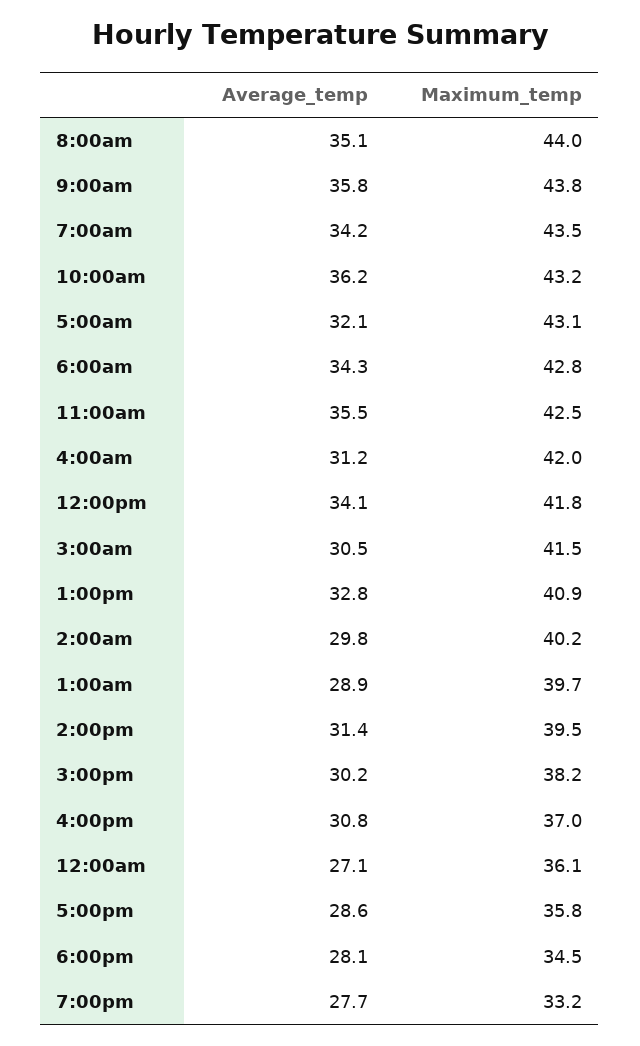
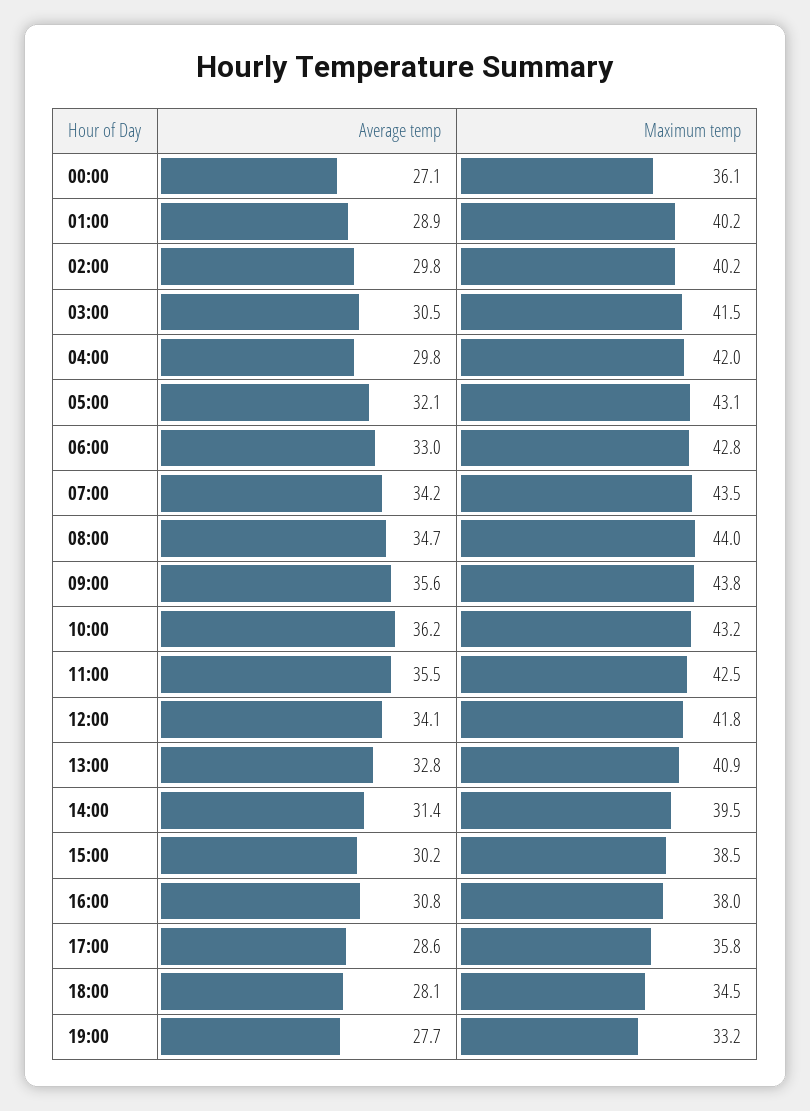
  {
    "Average_temp": {
-     "8:00am": 35.1,
+     "8:00am": 34.7,
-     "9:00am": 35.8,
+     "9:00am": 35.6,
      "7:00am": 34.2,
      "10:00am": 36.2,
      "5:00am": 32.1,
-     "6:00am": 34.3,
+     "6:00am": 33,
      "11:00am": 35.5,
-     "4:00am": 31.2,
+     "4:00am": 29.8,
      "12:00pm": 34.1,
      "3:00am": 30.5,
      "1:00pm": 32.8,
      "2:00am": 29.8,
      "1:00am": 28.9,
      "2:00pm": 31.4,
      "3:00pm": 30.2,
      "4:00pm": 30.8,
      "12:00am": 27.1,
      "5:00pm": 28.6,
      "6:00pm": 28.1,
      "7:00pm": 27.7
    },
    "Maximum_temp": {
      "8:00am": 44,
      "9:00am": 43.8,
      "7:00am": 43.5,
      "10:00am": 43.2,
      "5:00am": 43.1,
      "6:00am": 42.8,
      "11:00am": 42.5,
      "4:00am": 42,
      "12:00pm": 41.8,
      "3:00am": 41.5,
      "1:00pm": 40.9,
      "2:00am": 40.2,
-     "1:00am": 39.7,
+     "1:00am": 40.2,
      "2:00pm": 39.5,
-     "3:00pm": 38.2,
+     "3:00pm": 38.5,
-     "4:00pm": 37,
+     "4:00pm": 38,
      "12:00am": 36.1,
      "5:00pm": 35.8,
      "6:00pm": 34.5,
      "7:00pm": 33.2
    }
  }

